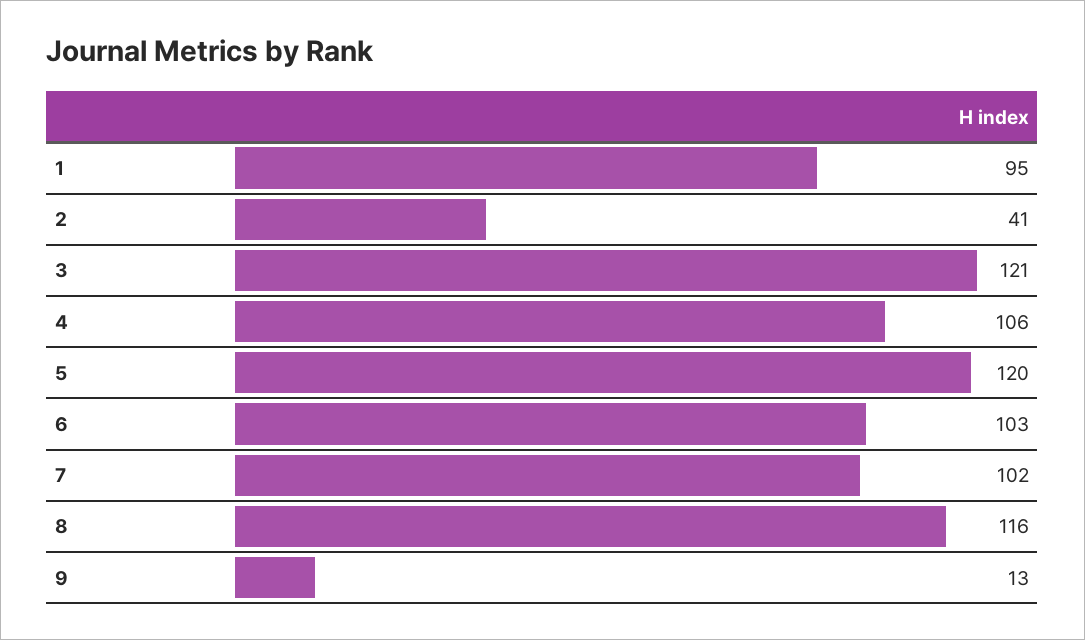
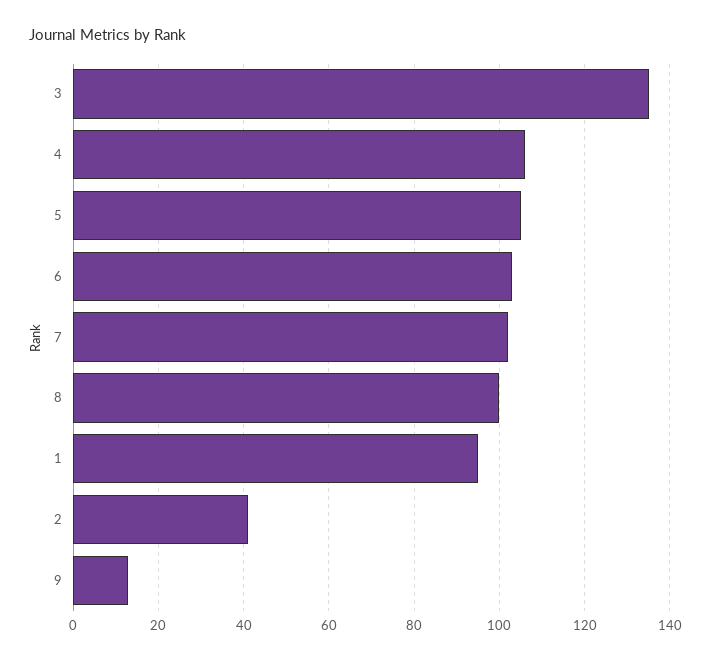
  {
    "1": 95,
    "2": 41,
-   "3": 121,
+   "3": 135,
    "4": 106,
-   "5": 120,
+   "5": 105,
    "6": 103,
    "7": 102,
-   "8": 116,
+   "8": 100,
    "9": 13
  }

